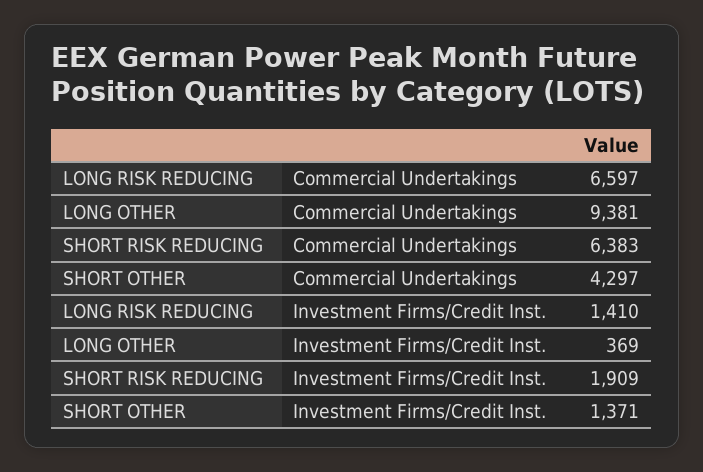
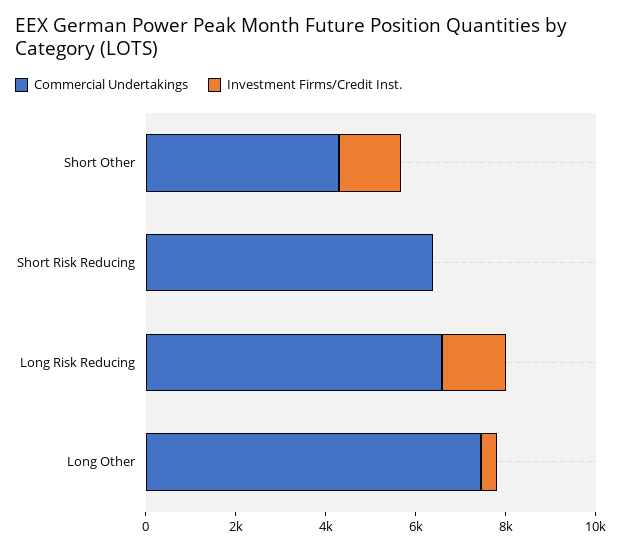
  {
    "Commercial Undertakings": {
      "LONG RISK REDUCING": 6597,
-     "LONG OTHER": 9381,
+     "LONG OTHER": 7500,
      "SHORT RISK REDUCING": 6383,
      "SHORT OTHER": 4297
    },
    "Investment Firms/Credit Inst.": {
      "LONG RISK REDUCING": 1410,
      "LONG OTHER": 369,
-     "SHORT RISK REDUCING": 1909,
+     "SHORT RISK REDUCING": 0,
      "SHORT OTHER": 1371
    }
  }

